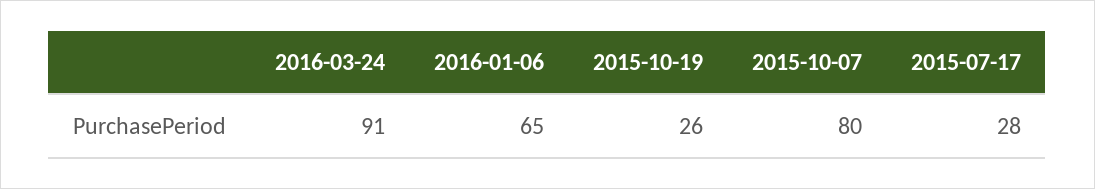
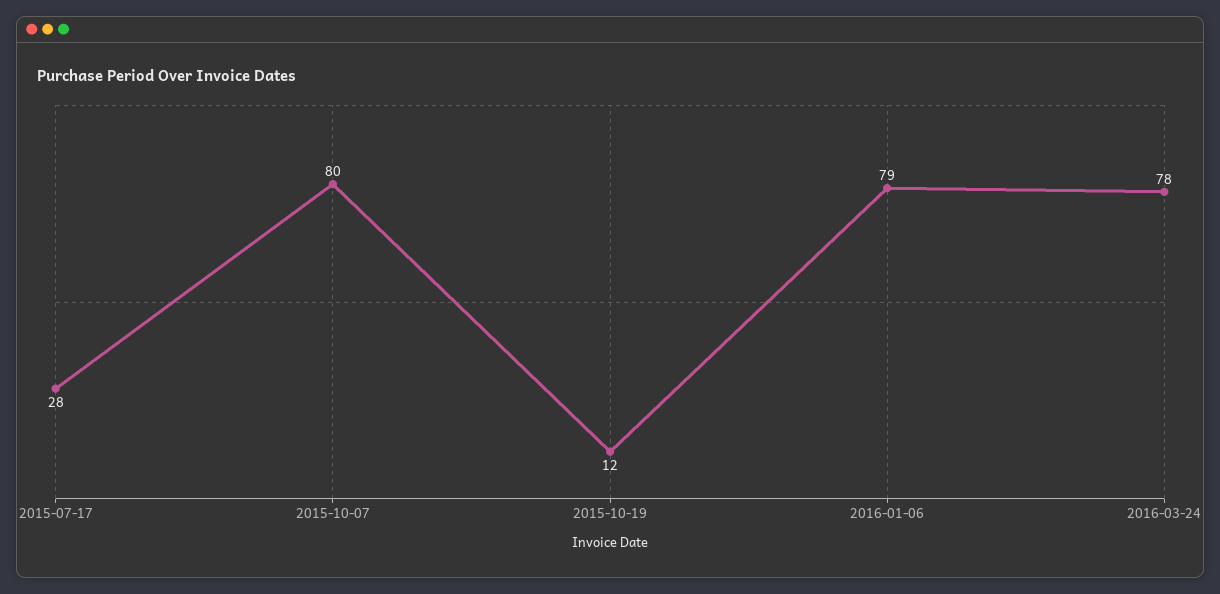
  {
-   "2016-03-24": 91,
+   "2016-03-24": 78,
-   "2016-01-06": 65,
+   "2016-01-06": 79,
-   "2015-10-19": 26,
+   "2015-10-19": 12,
    "2015-10-07": 80,
    "2015-07-17": 28
  }

